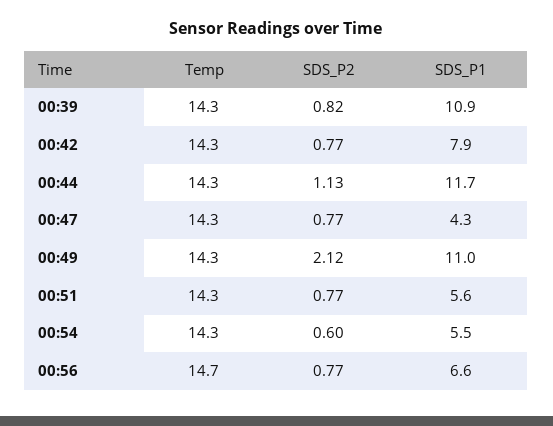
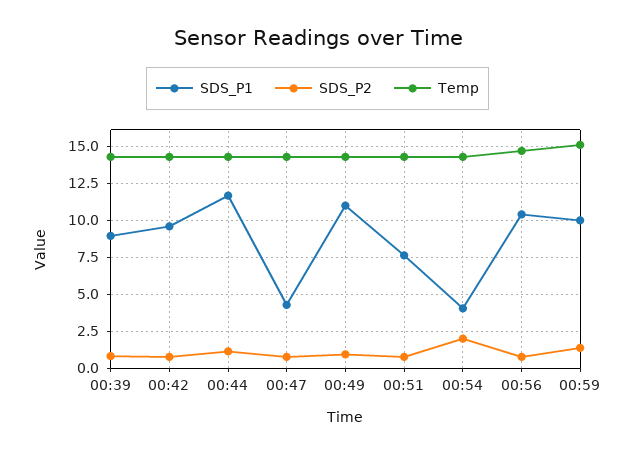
  {
    "Temp": {
      "00:39": 14.3,
      "00:42": 14.3,
      "00:44": 14.3,
      "00:47": 14.3,
      "00:49": 14.3,
      "00:51": 14.3,
      "00:54": 14.3,
-     "00:56": 14.7
+     "00:56": 14.7,
+     "00:59": 15
    },
    "SDS_P2": {
      "00:39": 0.82,
      "00:42": 0.77,
      "00:44": 1.13,
      "00:47": 0.77,
-     "00:49": 2.12,
+     "00:49": 1,
      "00:51": 0.77,
-     "00:54": 0.6,
+     "00:54": 2,
-     "00:56": 0.77
+     "00:56": 0.77,
+     "00:59": 1.5
    },
    "SDS_P1": {
-     "00:39": 10.9,
+     "00:39": 9,
-     "00:42": 7.9,
+     "00:42": 9.5,
      "00:44": 11.7,
      "00:47": 4.3,
      "00:49": 11,
-     "00:51": 5.6,
+     "00:51": 7.5,
-     "00:54": 5.5,
+     "00:54": 4,
-     "00:56": 6.6
+     "00:56": 10.5,
+     "00:59": 10
    }
  }

